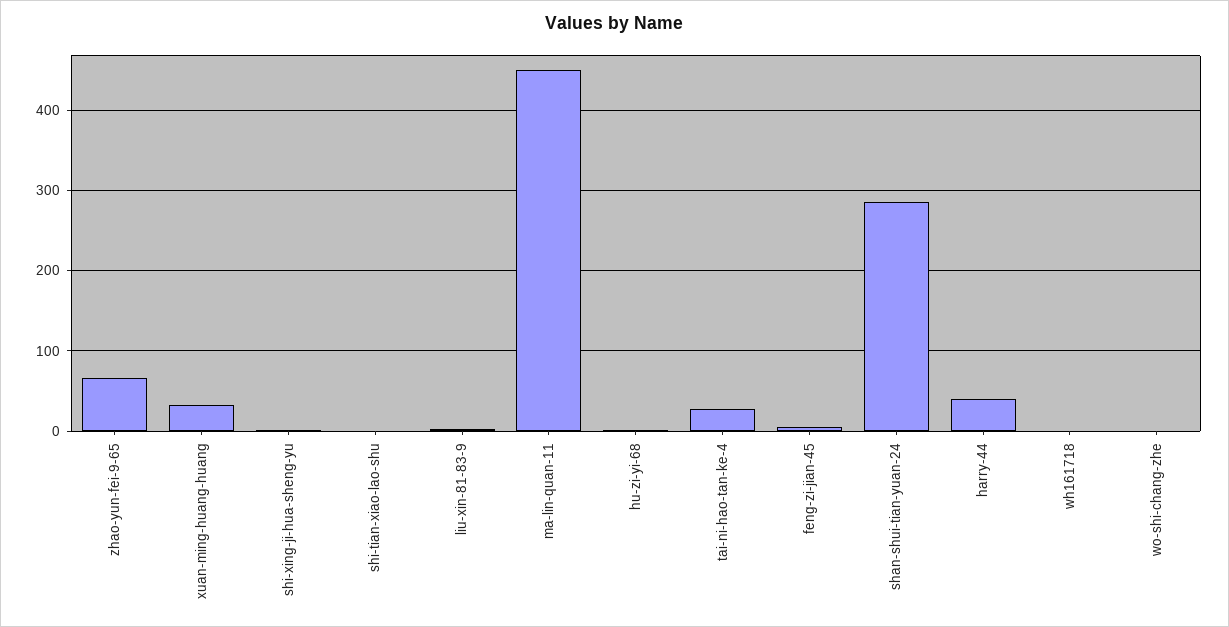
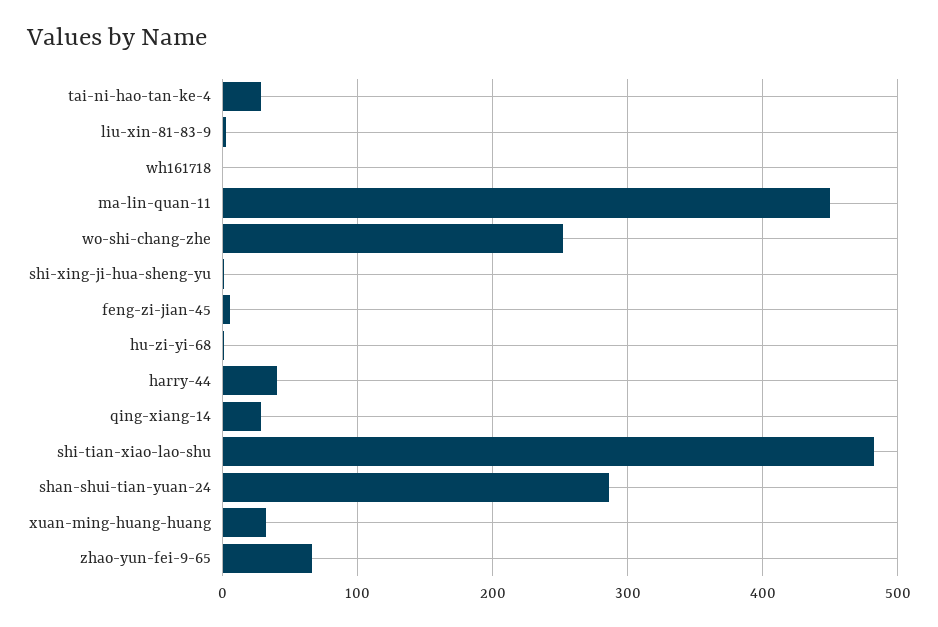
  {
    "zhao-yun-fei-9-65": 70,
    "xuan-ming-huang-huang": 30,
    "shi-xing-ji-hua-sheng-yu": 0,
-   "shi-tian-xiao-lao-shu": 0,
+   "shi-tian-xiao-lao-shu": 480,
    "liu-xin-81-83-9": 0,
    "ma-lin-quan-11": 450,
    "hu-zi-yi-68": 0,
    "tai-ni-hao-tan-ke-4": 30,
    "feng-zi-jian-45": 10,
    "shan-shui-tian-yuan-24": 290,
    "harry-44": 40,
    "wh161718": 0,
-   "wo-shi-chang-zhe": 0
+   "wo-shi-chang-zhe": 250,
+   "qing-xiang-14": 30
  }

